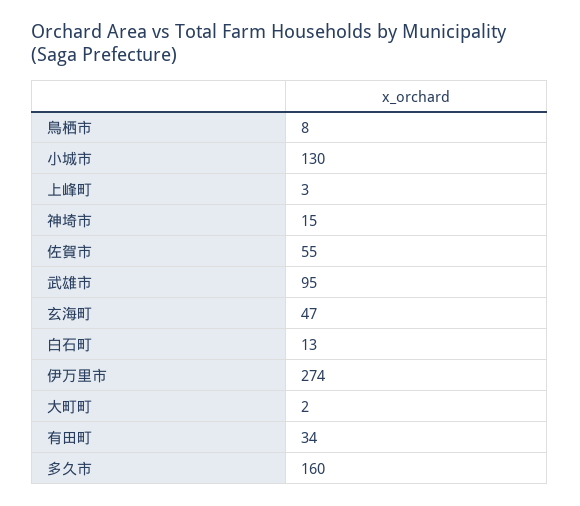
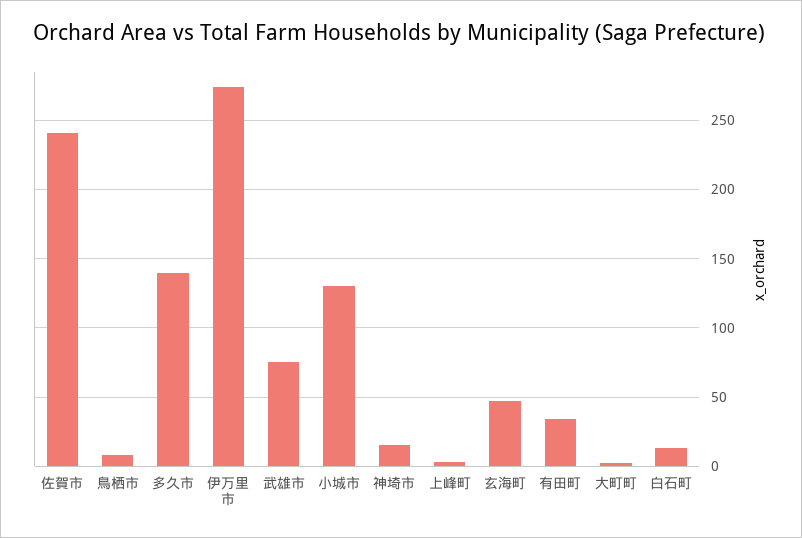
  {
    "鳥栖市": 8,
    "小城市": 130,
    "上峰町": 3,
    "神埼市": 15,
-   "佐賀市": 55,
+   "佐賀市": 240,
-   "武雄市": 95,
+   "武雄市": 75,
    "玄海町": 47,
    "白石町": 13,
    "伊万里市": 274,
    "大町町": 2,
    "有田町": 34,
-   "多久市": 160
+   "多久市": 140
  }

